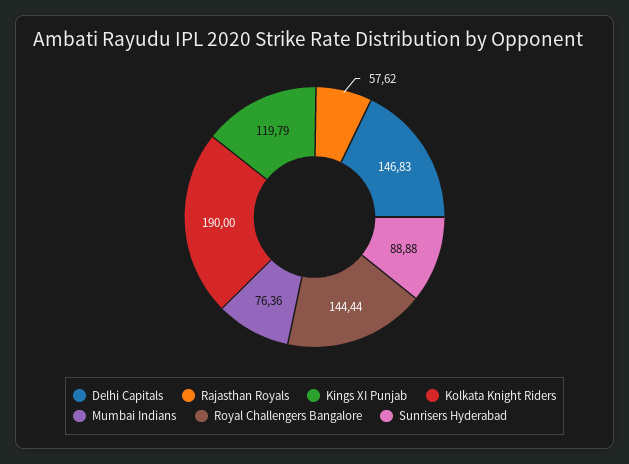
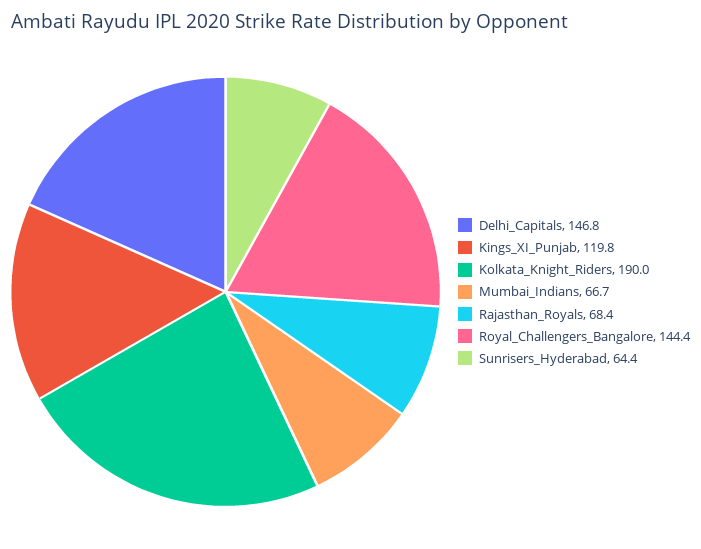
  {
    "Delhi Capitals": 146.83,
-   "Rajasthan Royals": 57.62,
+   "Rajasthan Royals": 68.4,
    "Kings XI Punjab": 119.79,
    "Kolkata Knight Riders": 190,
-   "Mumbai Indians": 76.36,
+   "Mumbai Indians": 66.7,
    "Royal Challengers Bangalore": 144.44,
-   "Sunrisers Hyderabad": 88.88
+   "Sunrisers Hyderabad": 64.4
  }

